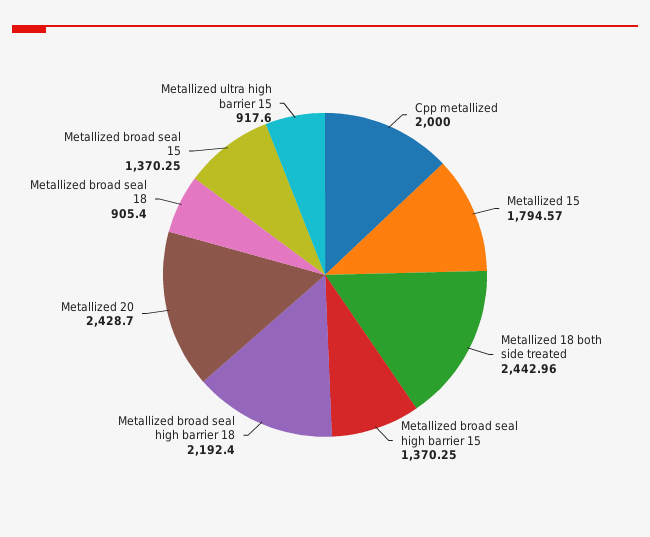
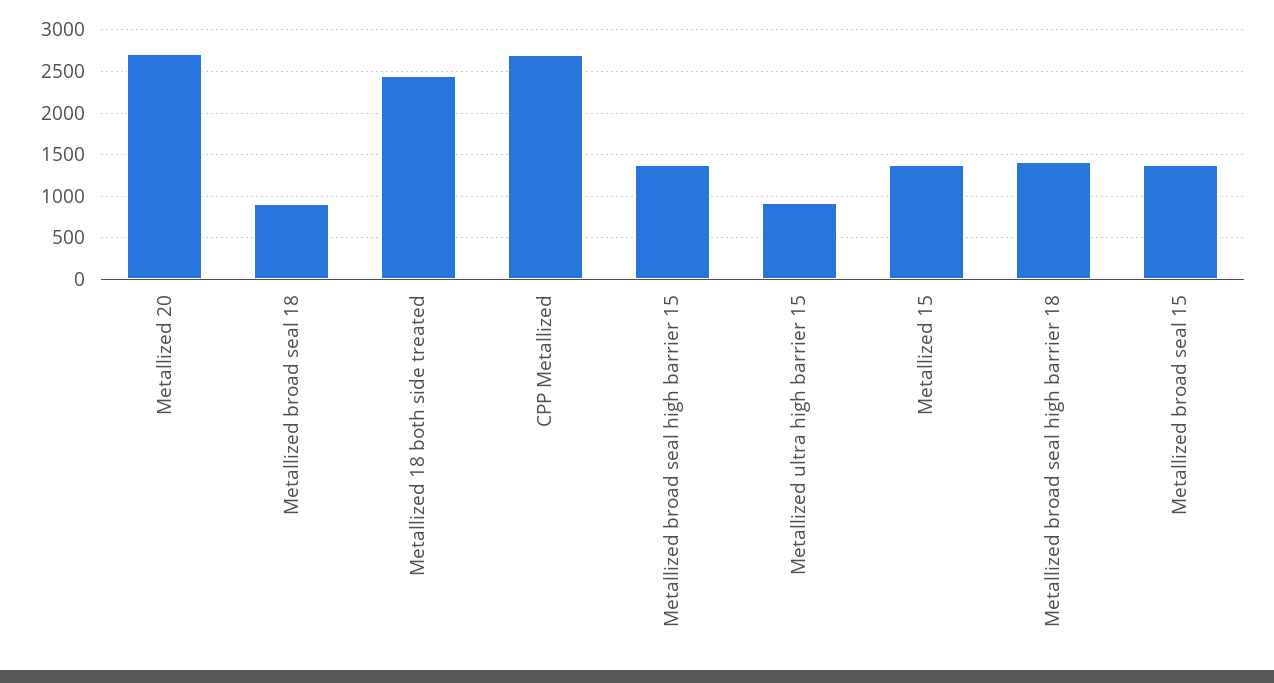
  {
-   "Cpp metallized": 2000,
+   "Cpp metallized": 2700,
-   "Metallized 15": 1794.57,
+   "Metallized 15": 1400,
    "Metallized 18 both side treated": 2442.96,
    "Metallized broad seal high barrier 15": 1370.25,
-   "Metallized broad seal high barrier 18": 2192.4,
+   "Metallized broad seal high barrier 18": 1400,
-   "Metallized 20": 2428.7,
+   "Metallized 20": 2700,
    "Metallized broad seal 18": 905.4,
    "Metallized broad seal 15": 1370.25,
    "Metallized ultra high barrier 15": 917.6
  }

